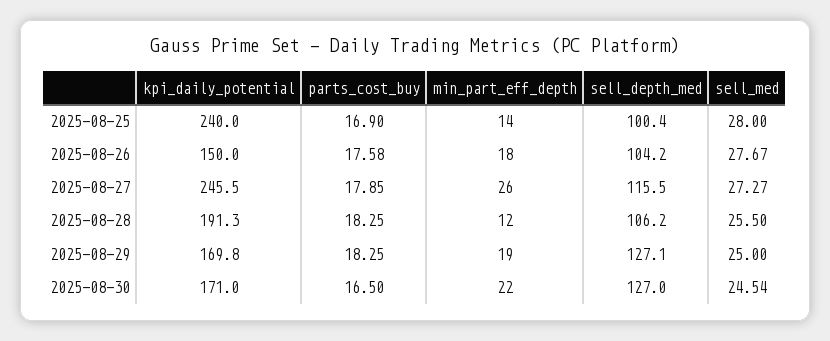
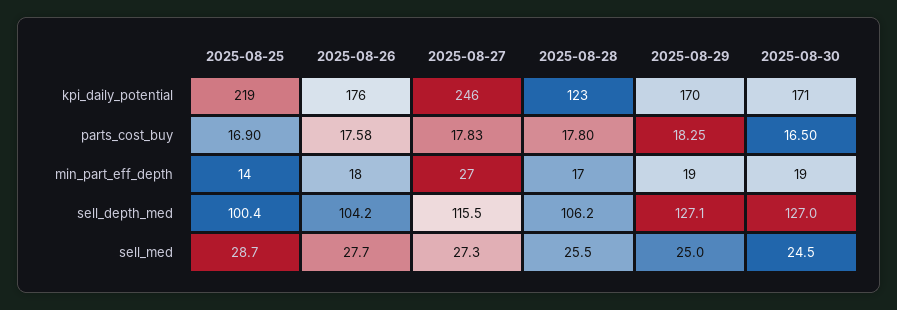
  {
    "kpi_daily_potential": {
-     "2025-08-25": 240,
+     "2025-08-25": 219,
-     "2025-08-26": 150,
+     "2025-08-26": 176,
      "2025-08-27": 245.5,
-     "2025-08-28": 191.3,
+     "2025-08-28": 123,
      "2025-08-29": 169.8,
      "2025-08-30": 171
    },
    "parts_cost_buy": {
      "2025-08-25": 16.9,
      "2025-08-26": 17.58,
-     "2025-08-27": 17.85,
+     "2025-08-27": 17.83,
-     "2025-08-28": 18.25,
+     "2025-08-28": 17.8,
      "2025-08-29": 18.25,
      "2025-08-30": 16.5
    },
    "min_part_eff_depth": {
      "2025-08-25": 14,
      "2025-08-26": 18,
-     "2025-08-27": 26,
+     "2025-08-27": 27,
-     "2025-08-28": 12,
+     "2025-08-28": 17,
      "2025-08-29": 19,
-     "2025-08-30": 22
+     "2025-08-30": 19
    },
    "sell_depth_med": {
      "2025-08-25": 100.4,
      "2025-08-26": 104.2,
      "2025-08-27": 115.5,
      "2025-08-28": 106.2,
      "2025-08-29": 127.1,
      "2025-08-30": 127
    },
    "sell_med": {
-     "2025-08-25": 28,
+     "2025-08-25": 28.7,
      "2025-08-26": 27.67,
      "2025-08-27": 27.27,
      "2025-08-28": 25.5,
      "2025-08-29": 25,
      "2025-08-30": 24.54
    }
  }

